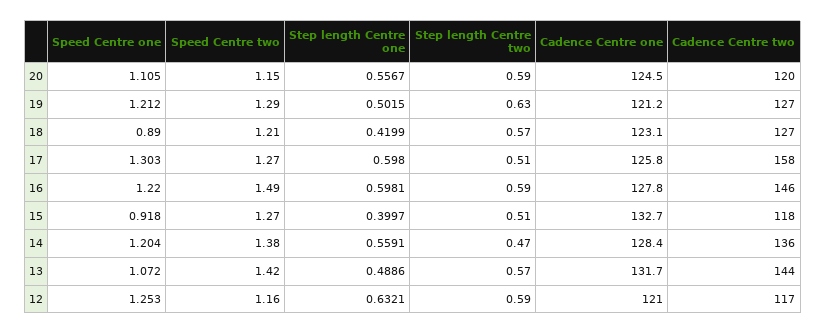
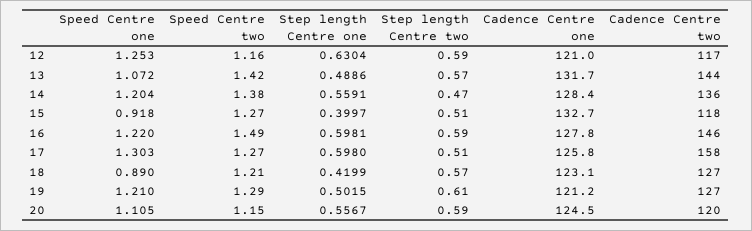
  {
    "Speed Centre one": {
      "20": 1.105,
-     "19": 1.212,
+     "19": 1.21,
      "18": 0.89,
      "17": 1.303,
      "16": 1.22,
      "15": 0.918,
      "14": 1.204,
      "13": 1.072,
      "12": 1.253
    },
    "Speed Centre two": {
      "20": 1.15,
      "19": 1.29,
      "18": 1.21,
      "17": 1.27,
      "16": 1.49,
      "15": 1.27,
      "14": 1.38,
      "13": 1.42,
      "12": 1.16
    },
    "Step length Centre one": {
      "20": 0.5567,
      "19": 0.5015,
      "18": 0.4199,
      "17": 0.598,
      "16": 0.5981,
      "15": 0.3997,
      "14": 0.5591,
      "13": 0.4886,
-     "12": 0.6321
+     "12": 0.6304
    },
    "Step length Centre two": {
      "20": 0.59,
-     "19": 0.63,
+     "19": 0.61,
      "18": 0.57,
      "17": 0.51,
      "16": 0.59,
      "15": 0.51,
      "14": 0.47,
      "13": 0.57,
      "12": 0.59
    },
    "Cadence Centre one": {
      "20": 124.5,
      "19": 121.2,
      "18": 123.1,
      "17": 125.8,
      "16": 127.8,
      "15": 132.7,
      "14": 128.4,
      "13": 131.7,
      "12": 121
    },
    "Cadence Centre two": {
      "20": 120,
      "19": 127,
      "18": 127,
      "17": 158,
      "16": 146,
      "15": 118,
      "14": 136,
      "13": 144,
      "12": 117
    }
  }

